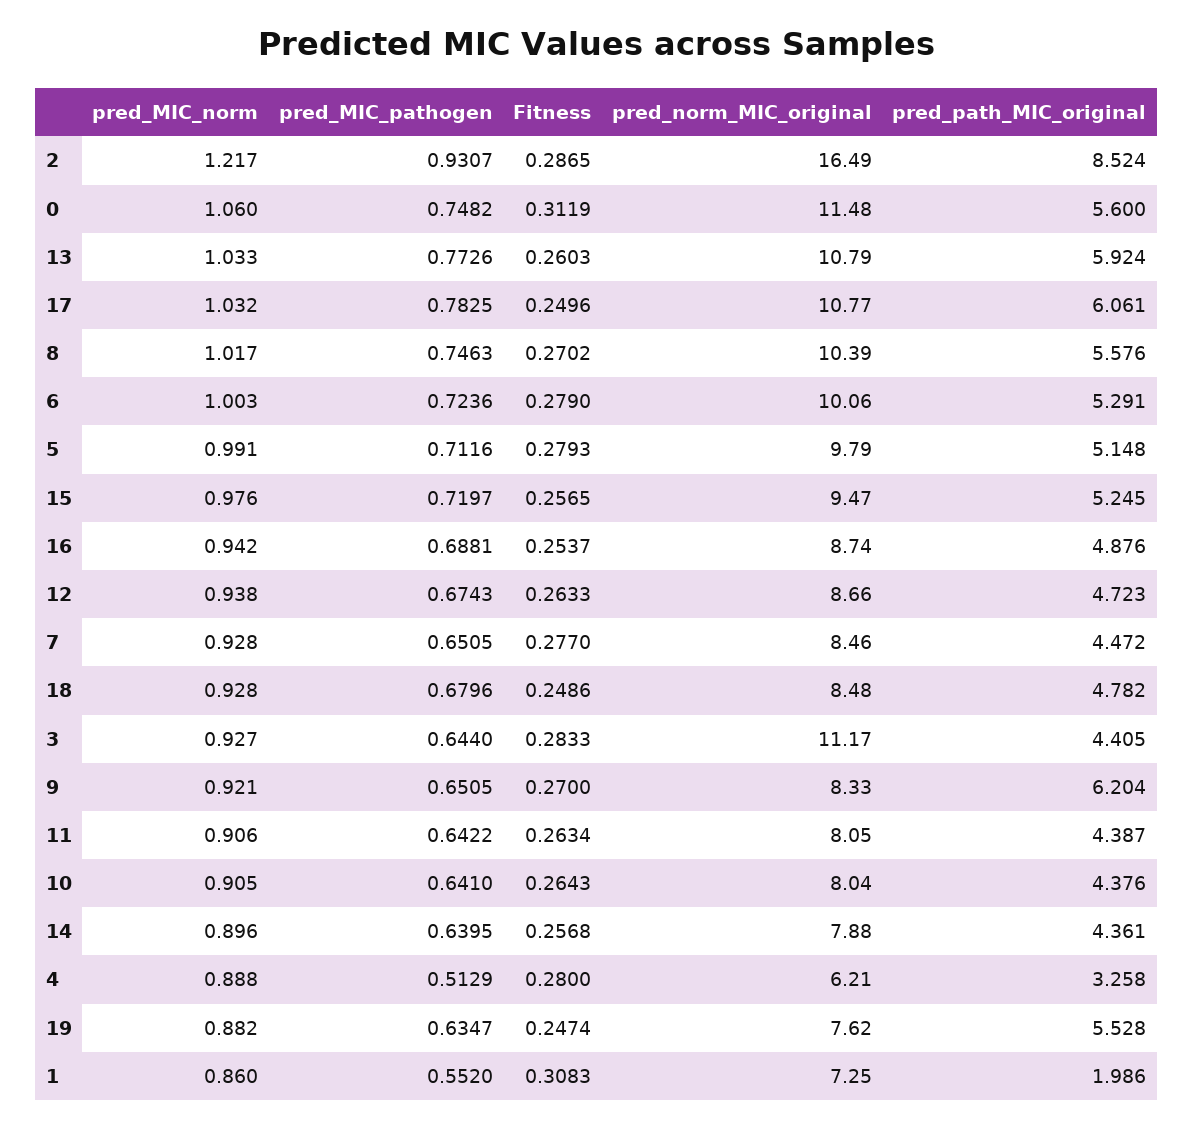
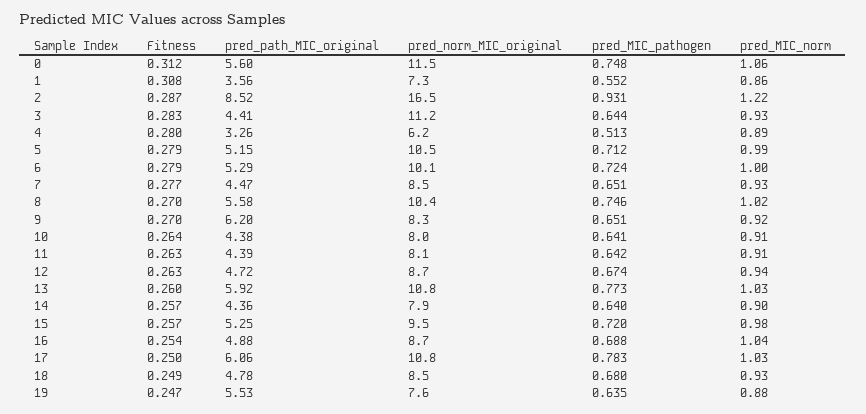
  {
    "pred_MIC_norm": {
      "2": 1.217,
      "0": 1.06,
      "13": 1.033,
      "17": 1.032,
      "8": 1.017,
      "6": 1.003,
      "5": 0.991,
      "15": 0.976,
-     "16": 0.942,
+     "16": 1.04,
      "12": 0.938,
      "7": 0.928,
      "18": 0.928,
      "3": 0.927,
      "9": 0.921,
      "11": 0.906,
      "10": 0.905,
      "14": 0.896,
      "4": 0.888,
      "19": 0.882,
      "1": 0.86
    },
    "pred_MIC_pathogen": {
      "2": 0.9307,
      "0": 0.7482,
      "13": 0.7726,
      "17": 0.7825,
      "8": 0.7463,
      "6": 0.7236,
      "5": 0.7116,
      "15": 0.7197,
      "16": 0.6881,
      "12": 0.6743,
      "7": 0.6505,
      "18": 0.6796,
      "3": 0.644,
      "9": 0.6505,
      "11": 0.6422,
      "10": 0.641,
      "14": 0.6395,
      "4": 0.5129,
      "19": 0.6347,
      "1": 0.552
    },
    "Fitness": {
      "2": 0.2865,
      "0": 0.3119,
      "13": 0.2603,
      "17": 0.2496,
      "8": 0.2702,
      "6": 0.279,
      "5": 0.2793,
      "15": 0.2565,
      "16": 0.2537,
      "12": 0.2633,
      "7": 0.277,
      "18": 0.2486,
      "3": 0.2833,
      "9": 0.27,
      "11": 0.2634,
      "10": 0.2643,
      "14": 0.2568,
      "4": 0.28,
      "19": 0.2474,
      "1": 0.3083
    },
    "pred_norm_MIC_original": {
      "2": 16.49,
      "0": 11.48,
      "13": 10.79,
      "17": 10.77,
      "8": 10.39,
      "6": 10.06,
-     "5": 9.79,
+     "5": 10.5,
      "15": 9.47,
      "16": 8.74,
      "12": 8.66,
      "7": 8.46,
      "18": 8.48,
      "3": 11.17,
      "9": 8.33,
      "11": 8.05,
      "10": 8.04,
      "14": 7.88,
      "4": 6.21,
      "19": 7.62,
      "1": 7.25
    },
    "pred_path_MIC_original": {
      "2": 8.524,
      "0": 5.6,
      "13": 5.924,
      "17": 6.061,
      "8": 5.576,
      "6": 5.291,
      "5": 5.148,
      "15": 5.245,
      "16": 4.876,
      "12": 4.723,
      "7": 4.472,
      "18": 4.782,
      "3": 4.405,
      "9": 6.204,
      "11": 4.387,
      "10": 4.376,
      "14": 4.361,
      "4": 3.258,
      "19": 5.528,
-     "1": 1.986
+     "1": 3.56
    }
  }

